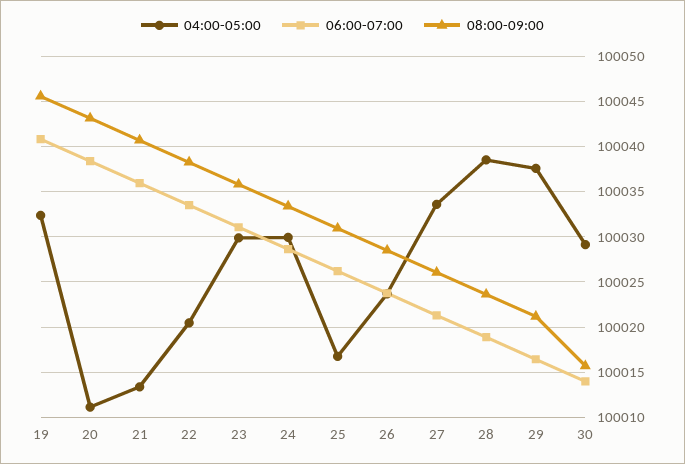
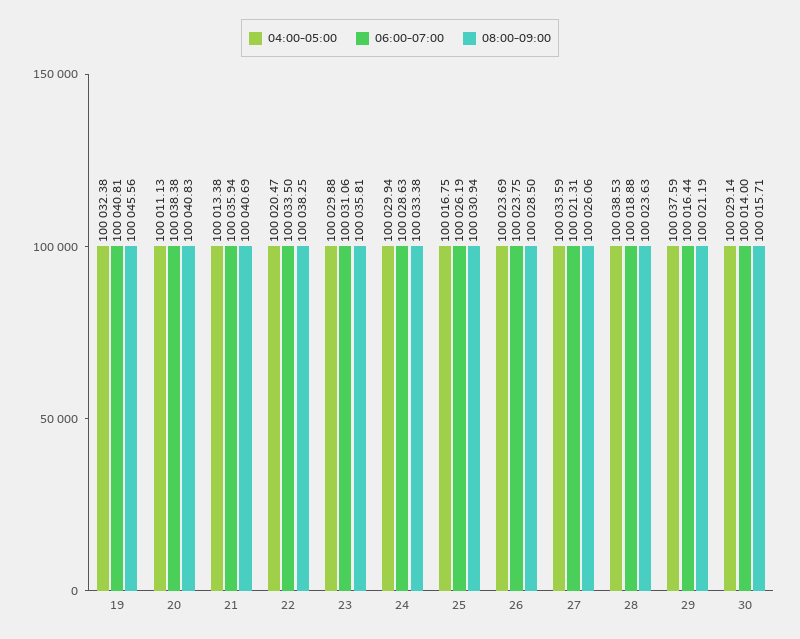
  {
    "04:00-05:00": {
      "19": 100032.38,
      "20": 100011.13,
      "21": 100013.38,
      "22": 100020.47,
      "23": 100029.88,
      "24": 100029.94,
      "25": 100016.75,
      "26": 100023.69,
      "27": 100033.59,
      "28": 100038.53,
      "29": 100037.59,
      "30": 100029.14
    },
    "06:00-07:00": {
      "19": 100040.81,
      "20": 100038.38,
      "21": 100035.94,
      "22": 100033.5,
      "23": 100031.06,
      "24": 100028.63,
      "25": 100026.19,
      "26": 100023.75,
      "27": 100021.31,
      "28": 100018.88,
      "29": 100016.44,
      "30": 100014
    },
    "08:00-09:00": {
      "19": 100045.56,
-     "20": 100043,
+     "20": 100040.83,
      "21": 100040.69,
      "22": 100038.25,
      "23": 100035.81,
      "24": 100033.38,
      "25": 100030.94,
      "26": 100028.5,
      "27": 100026.06,
      "28": 100023.63,
      "29": 100021.19,
      "30": 100015.71
    }
  }

